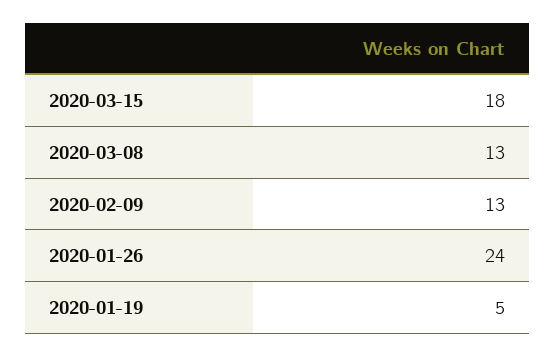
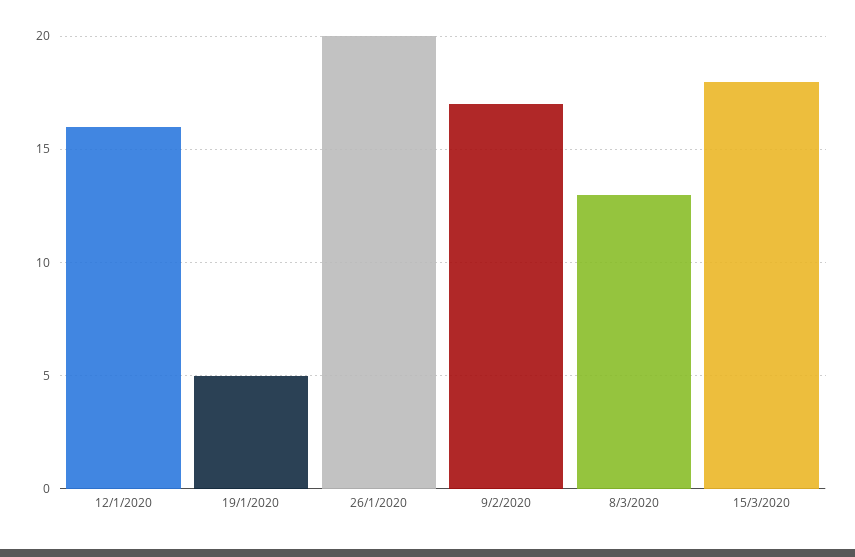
  {
    "2020-03-15": 18,
    "2020-03-08": 13,
-   "2020-02-09": 13,
+   "2020-02-09": 17,
-   "2020-01-26": 24,
+   "2020-01-26": 20,
-   "2020-01-19": 5
+   "2020-01-19": 5,
+   "12/1/2020": 16
  }

